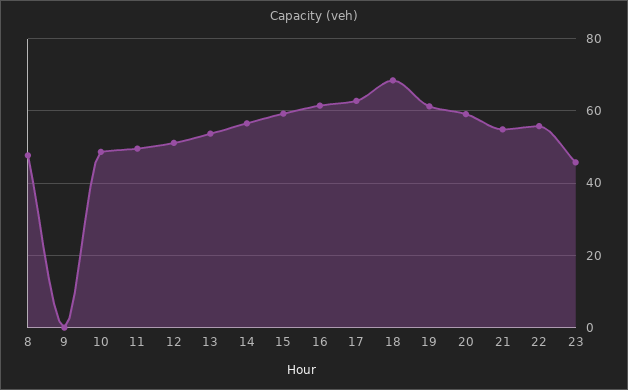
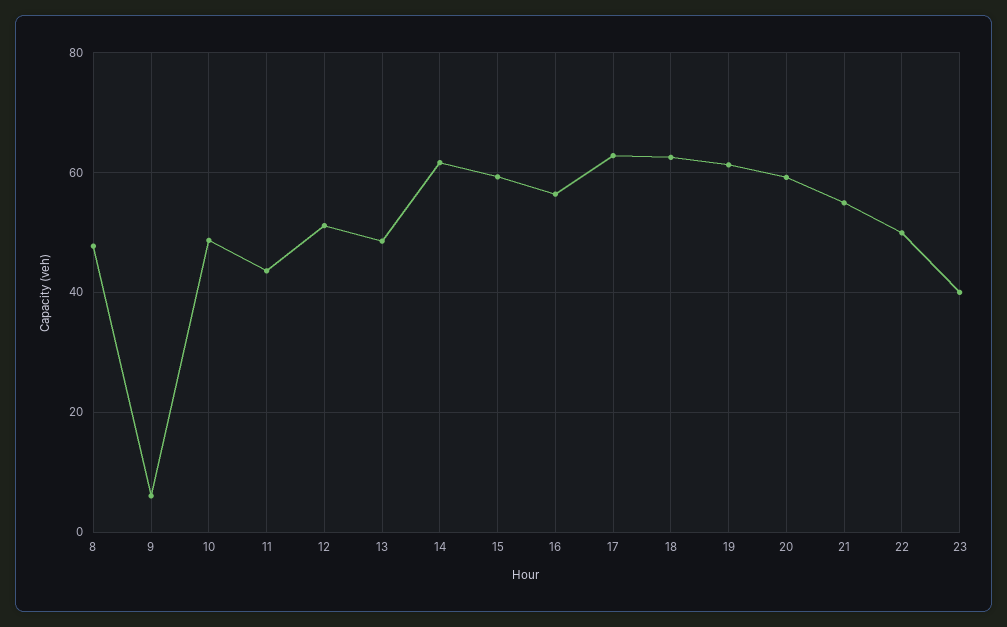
  {
    "8": 48,
-   "9": 0,
+   "9": 6,
    "10": 48,
-   "11": 50,
+   "11": 44,
    "12": 52,
-   "13": 54,
+   "13": 48,
-   "14": 56,
+   "14": 62,
    "15": 60,
-   "16": 62,
+   "16": 56,
    "17": 62,
-   "18": 68,
+   "18": 62,
    "19": 62,
    "20": 60,
    "21": 54,
-   "22": 56,
+   "22": 50,
-   "23": 46
+   "23": 40
  }

